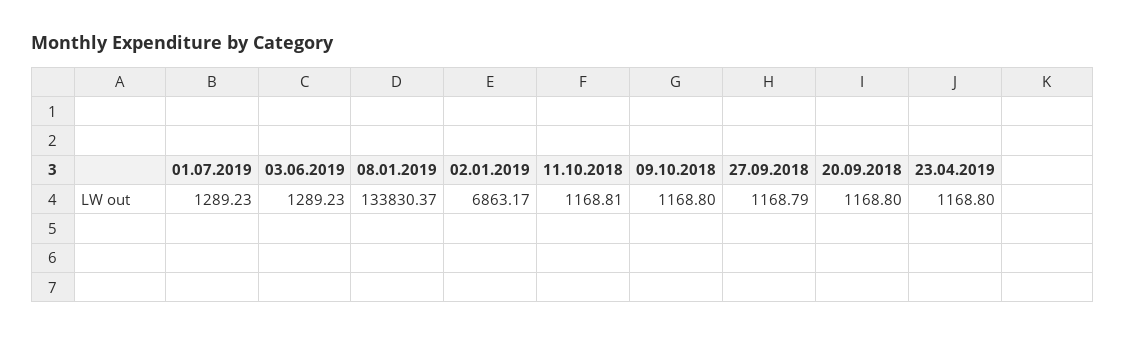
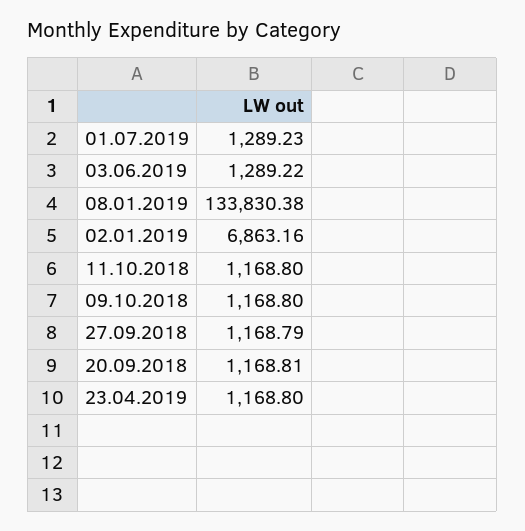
  {
    "01.07.2019": 1289.23,
-   "03.06.2019": 1289.23,
+   "03.06.2019": 1289.22,
-   "08.01.2019": 133830.37,
+   "08.01.2019": 133830.38,
-   "02.01.2019": 6863.17,
+   "02.01.2019": 6863.16,
-   "11.10.2018": 1168.81,
+   "11.10.2018": 1168.8,
    "09.10.2018": 1168.8,
    "27.09.2018": 1168.79,
-   "20.09.2018": 1168.8,
+   "20.09.2018": 1168.81,
    "23.04.2019": 1168.8
  }

